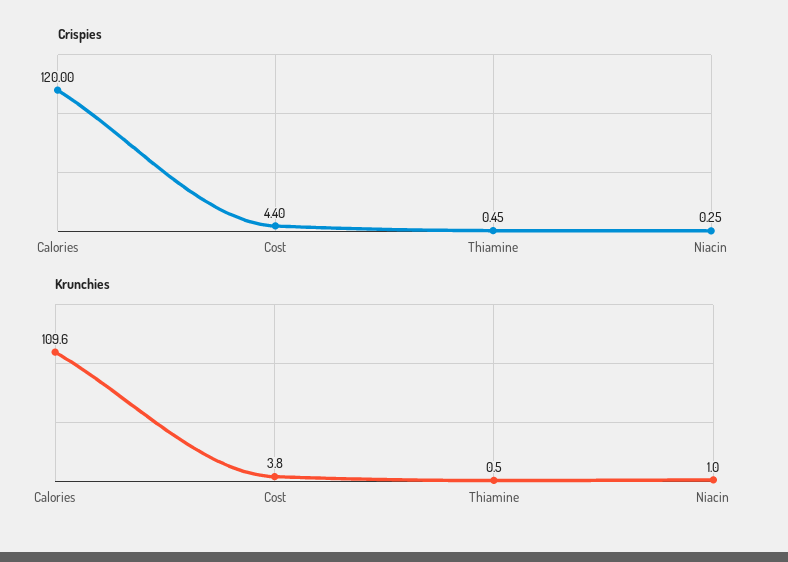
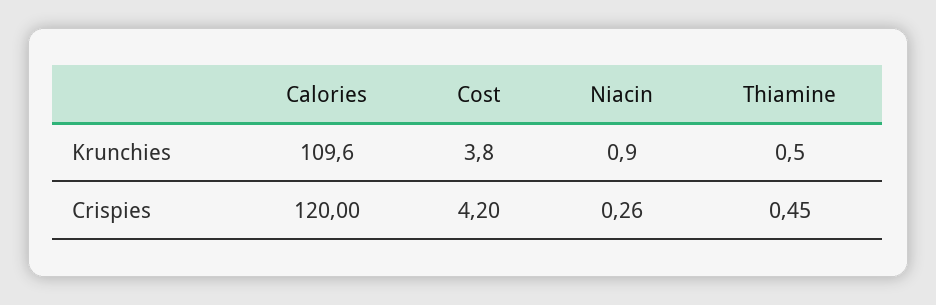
  {
    "Crispies": {
      "Calories": 120,
-     "Cost": 4.4,
+     "Cost": 4.2,
      "Thiamine": 0.45,
-     "Niacin": 0.25
+     "Niacin": 0.26
    },
    "Krunchies": {
      "Calories": 109.6,
      "Cost": 3.8,
      "Thiamine": 0.5,
-     "Niacin": 1
+     "Niacin": 0.9
    }
  }

